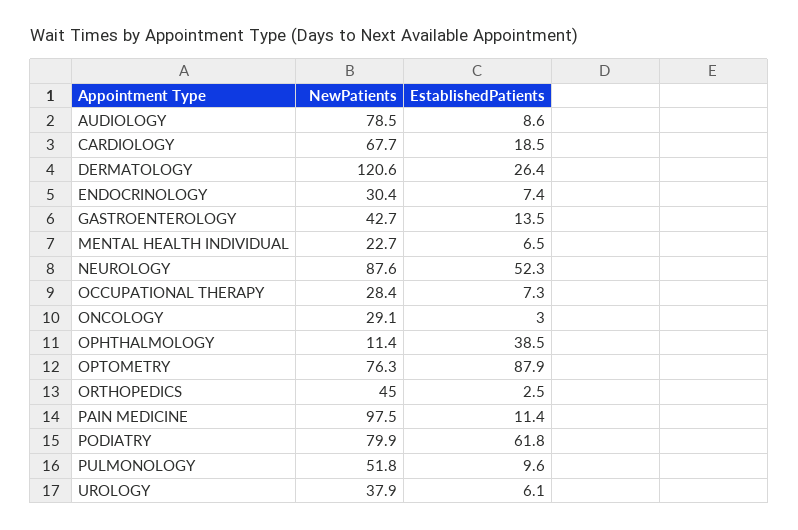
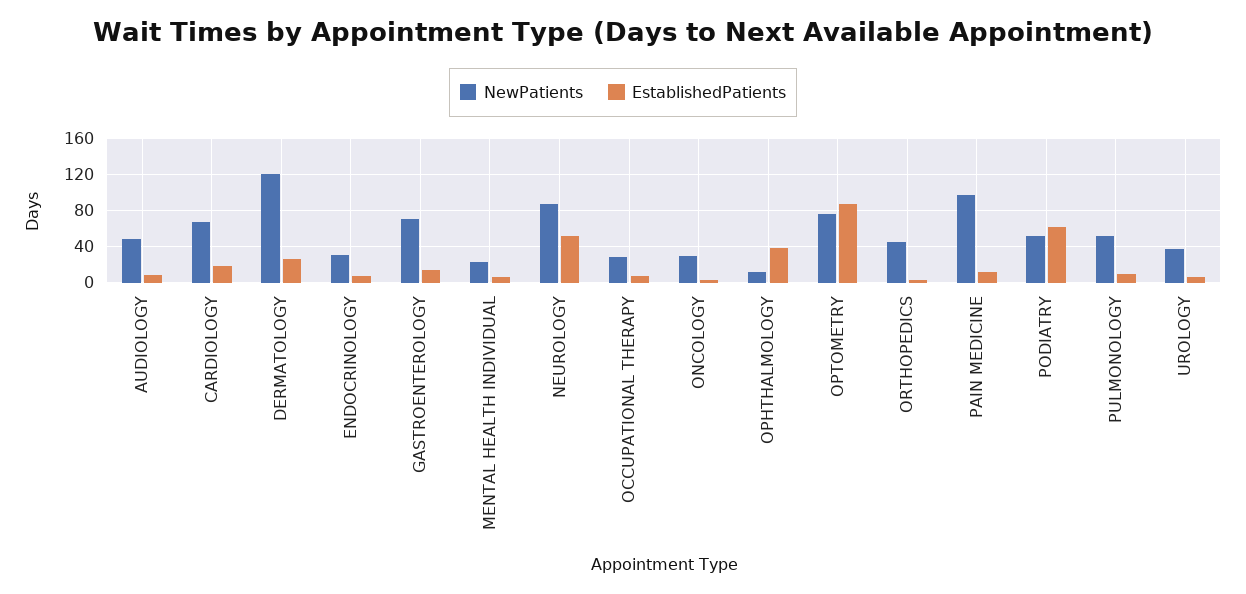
  {
    "NewPatients": {
-     "AUDIOLOGY": 78.5,
+     "AUDIOLOGY": 50,
      "CARDIOLOGY": 67.7,
      "DERMATOLOGY": 120.6,
      "ENDOCRINOLOGY": 30.4,
-     "GASTROENTEROLOGY": 42.7,
+     "GASTROENTEROLOGY": 70,
      "MENTAL HEALTH INDIVIDUAL": 22.7,
      "NEUROLOGY": 87.6,
      "OCCUPATIONAL THERAPY": 28.4,
      "ONCOLOGY": 29.1,
      "OPHTHALMOLOGY": 11.4,
      "OPTOMETRY": 76.3,
      "ORTHOPEDICS": 45,
      "PAIN MEDICINE": 97.5,
-     "PODIATRY": 79.9,
+     "PODIATRY": 50,
      "PULMONOLOGY": 51.8,
      "UROLOGY": 37.9
    },
    "EstablishedPatients": {
      "AUDIOLOGY": 8.6,
      "CARDIOLOGY": 18.5,
      "DERMATOLOGY": 26.4,
      "ENDOCRINOLOGY": 7.4,
      "GASTROENTEROLOGY": 13.5,
      "MENTAL HEALTH INDIVIDUAL": 6.5,
      "NEUROLOGY": 52.3,
      "OCCUPATIONAL THERAPY": 7.3,
      "ONCOLOGY": 3,
      "OPHTHALMOLOGY": 38.5,
      "OPTOMETRY": 87.9,
      "ORTHOPEDICS": 2.5,
      "PAIN MEDICINE": 11.4,
      "PODIATRY": 61.8,
      "PULMONOLOGY": 9.6,
      "UROLOGY": 6.1
    }
  }

